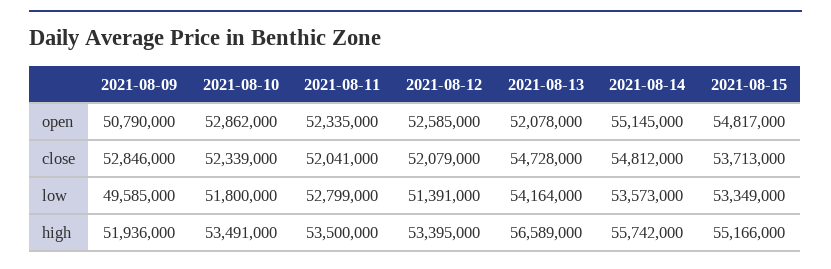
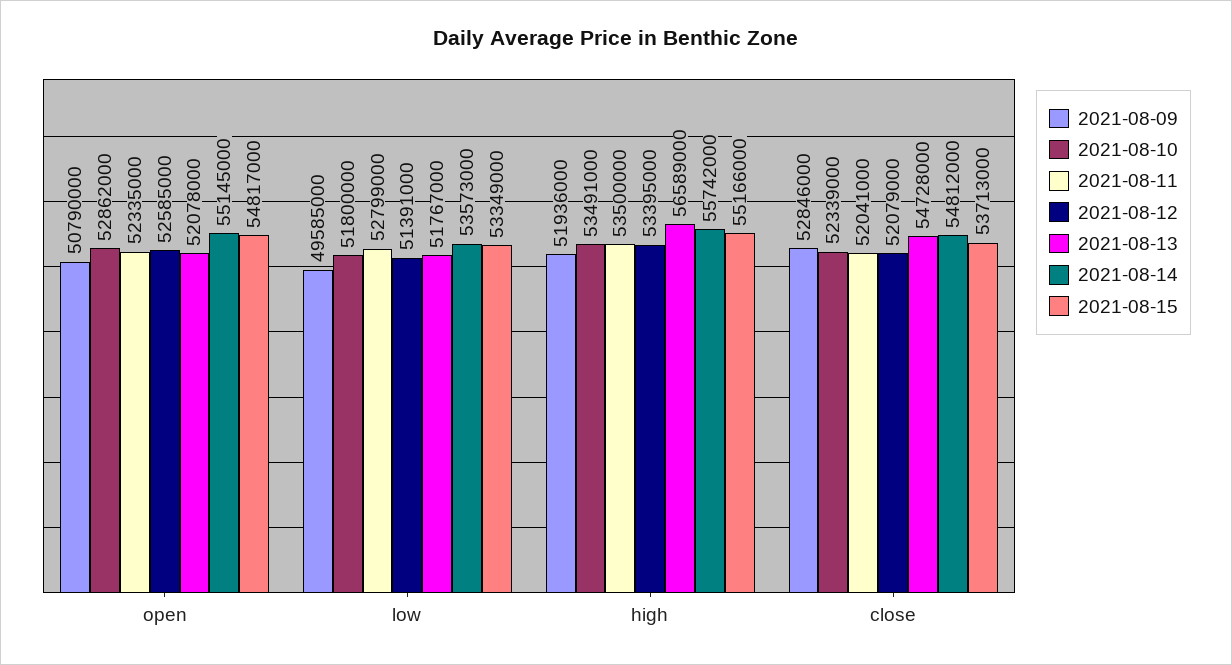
  {
    "2021-08-09": {
      "open": 50790000,
      "close": 52846000,
      "low": 49585000,
      "high": 51936000
    },
    "2021-08-10": {
      "open": 52862000,
      "close": 52339000,
      "low": 51800000,
      "high": 53491000
    },
    "2021-08-11": {
      "open": 52335000,
      "close": 52041000,
      "low": 52799000,
      "high": 53500000
    },
    "2021-08-12": {
      "open": 52585000,
      "close": 52079000,
      "low": 51391000,
      "high": 53395000
    },
    "2021-08-13": {
      "open": 52078000,
      "close": 54728000,
-     "low": 54164000,
+     "low": 51767000,
      "high": 56589000
    },
    "2021-08-14": {
      "open": 55145000,
      "close": 54812000,
      "low": 53573000,
      "high": 55742000
    },
    "2021-08-15": {
      "open": 54817000,
      "close": 53713000,
      "low": 53349000,
      "high": 55166000
    }
  }

